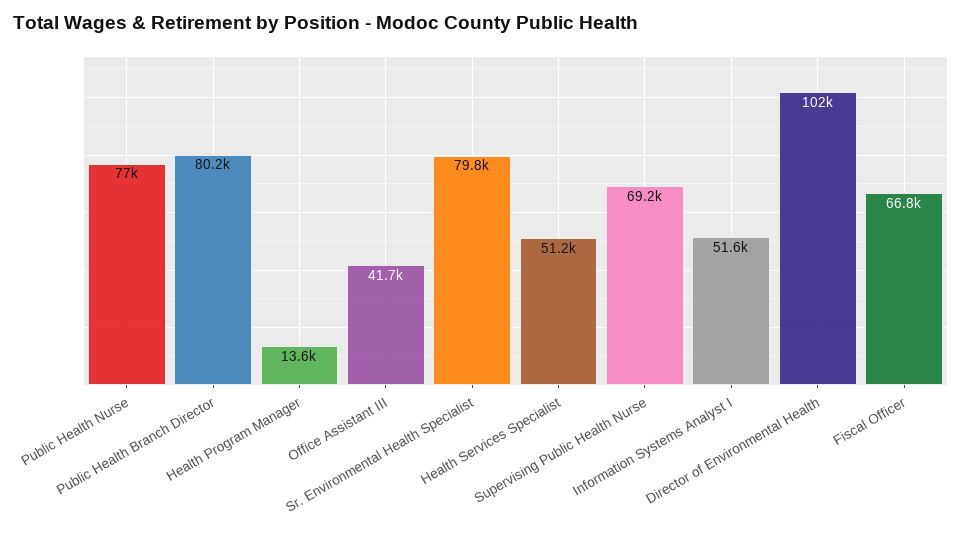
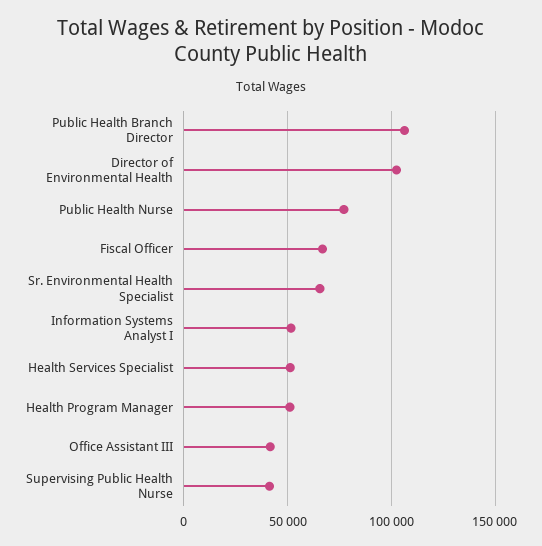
  {
    "Public Health Nurse": 77000,
-   "Public Health Branch Director": 80200,
+   "Public Health Branch Director": 105000,
-   "Health Program Manager": 13600,
+   "Health Program Manager": 50000,
    "Office Assistant III": 41700,
-   "Sr. Environmental Health Specialist": 79800,
+   "Sr. Environmental Health Specialist": 65000,
    "Health Services Specialist": 51200,
-   "Supervising Public Health Nurse": 69200,
+   "Supervising Public Health Nurse": 40000,
    "Information Systems Analyst I": 51600,
    "Director of Environmental Health": 102000,
    "Fiscal Officer": 66800
  }

